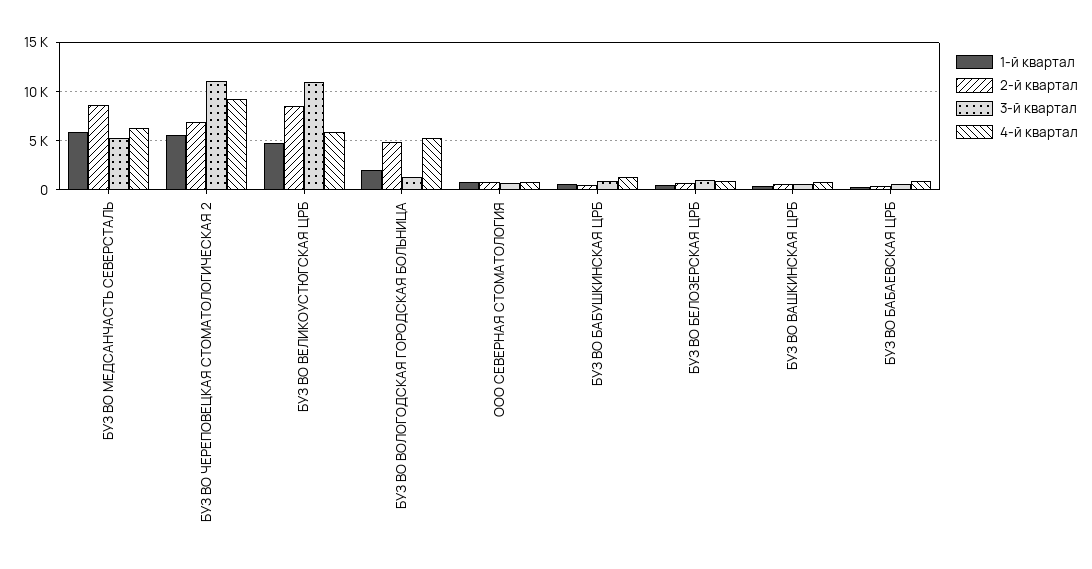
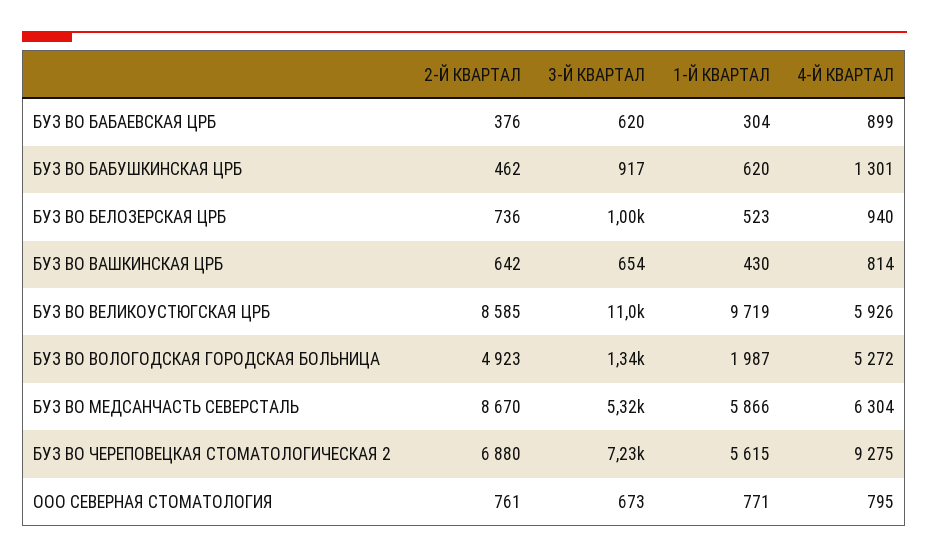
  {
    "1-й квартал": {
      "БУЗ ВО МЕДСАНЧАСТЬ СЕВЕРСТАЛЬ": 5866,
      "БУЗ ВО ЧЕРЕПОВЕЦКАЯ СТОМАТОЛОГИЧЕСКАЯ 2": 5615,
-     "БУЗ ВО ВЕЛИКОУСТЮГСКАЯ ЦРБ": 5000,
+     "БУЗ ВО ВЕЛИКОУСТЮГСКАЯ ЦРБ": 9719,
      "БУЗ ВО ВОЛОГОДСКАЯ ГОРОДСКАЯ БОЛЬНИЦА": 1987,
      "ООО СЕВЕРНАЯ СТОМАТОЛОГИЯ": 771,
      "БУЗ ВО БАБУШКИНСКАЯ ЦРБ": 620,
      "БУЗ ВО БЕЛОЗЕРСКАЯ ЦРБ": 523,
      "БУЗ ВО ВАШКИНСКАЯ ЦРБ": 430,
      "БУЗ ВО БАБАЕВСКАЯ ЦРБ": 304
    },
    "2-й квартал": {
      "БУЗ ВО МЕДСАНЧАСТЬ СЕВЕРСТАЛЬ": 8670,
      "БУЗ ВО ЧЕРЕПОВЕЦКАЯ СТОМАТОЛОГИЧЕСКАЯ 2": 6880,
      "БУЗ ВО ВЕЛИКОУСТЮГСКАЯ ЦРБ": 8585,
      "БУЗ ВО ВОЛОГОДСКАЯ ГОРОДСКАЯ БОЛЬНИЦА": 4923,
      "ООО СЕВЕРНАЯ СТОМАТОЛОГИЯ": 761,
      "БУЗ ВО БАБУШКИНСКАЯ ЦРБ": 462,
      "БУЗ ВО БЕЛОЗЕРСКАЯ ЦРБ": 736,
      "БУЗ ВО ВАШКИНСКАЯ ЦРБ": 642,
      "БУЗ ВО БАБАЕВСКАЯ ЦРБ": 376
    },
    "3-й квартал": {
      "БУЗ ВО МЕДСАНЧАСТЬ СЕВЕРСТАЛЬ": 5320,
-     "БУЗ ВО ЧЕРЕПОВЕЦКАЯ СТОМАТОЛОГИЧЕСКАЯ 2": 11000,
+     "БУЗ ВО ЧЕРЕПОВЕЦКАЯ СТОМАТОЛОГИЧЕСКАЯ 2": 7230,
      "БУЗ ВО ВЕЛИКОУСТЮГСКАЯ ЦРБ": 11000,
      "БУЗ ВО ВОЛОГОДСКАЯ ГОРОДСКАЯ БОЛЬНИЦА": 1340,
      "ООО СЕВЕРНАЯ СТОМАТОЛОГИЯ": 673,
      "БУЗ ВО БАБУШКИНСКАЯ ЦРБ": 917,
      "БУЗ ВО БЕЛОЗЕРСКАЯ ЦРБ": 1000,
      "БУЗ ВО ВАШКИНСКАЯ ЦРБ": 654,
      "БУЗ ВО БАБАЕВСКАЯ ЦРБ": 620
    },
    "4-й квартал": {
      "БУЗ ВО МЕДСАНЧАСТЬ СЕВЕРСТАЛЬ": 6304,
      "БУЗ ВО ЧЕРЕПОВЕЦКАЯ СТОМАТОЛОГИЧЕСКАЯ 2": 9275,
      "БУЗ ВО ВЕЛИКОУСТЮГСКАЯ ЦРБ": 5926,
      "БУЗ ВО ВОЛОГОДСКАЯ ГОРОДСКАЯ БОЛЬНИЦА": 5272,
      "ООО СЕВЕРНАЯ СТОМАТОЛОГИЯ": 795,
      "БУЗ ВО БАБУШКИНСКАЯ ЦРБ": 1301,
      "БУЗ ВО БЕЛОЗЕРСКАЯ ЦРБ": 940,
      "БУЗ ВО ВАШКИНСКАЯ ЦРБ": 814,
      "БУЗ ВО БАБАЕВСКАЯ ЦРБ": 899
    }
  }

